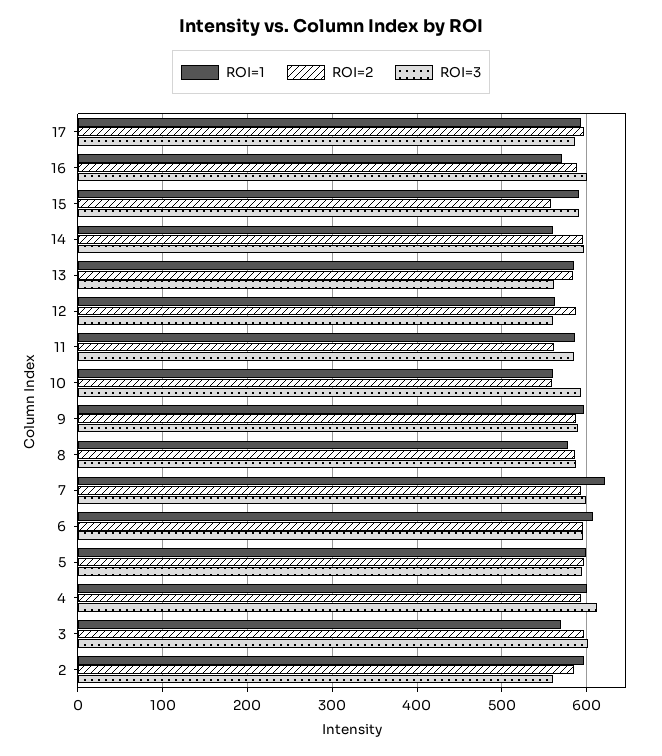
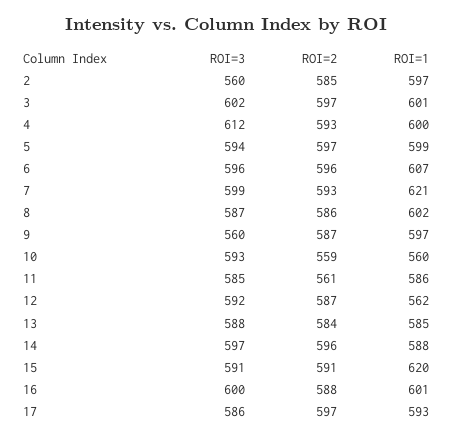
  {
    "ROI=1": {
      "17": 593,
-     "16": 570,
+     "16": 601,
-     "15": 590,
+     "15": 620,
-     "14": 560,
+     "14": 588,
      "13": 585,
      "12": 562,
      "11": 586,
      "10": 560,
      "9": 597,
-     "8": 580,
+     "8": 602,
      "7": 621,
      "6": 607,
      "5": 599,
      "4": 600,
-     "3": 570,
+     "3": 601,
      "2": 597
    },
    "ROI=2": {
      "17": 597,
      "16": 588,
-     "15": 560,
+     "15": 591,
      "14": 596,
      "13": 584,
      "12": 587,
      "11": 561,
      "10": 559,
      "9": 587,
      "8": 586,
      "7": 593,
      "6": 596,
      "5": 597,
      "4": 593,
      "3": 597,
      "2": 585
    },
    "ROI=3": {
      "17": 586,
      "16": 600,
      "15": 591,
      "14": 597,
-     "13": 560,
+     "13": 588,
-     "12": 560,
+     "12": 592,
      "11": 585,
      "10": 593,
-     "9": 590,
+     "9": 560,
      "8": 587,
      "7": 599,
      "6": 596,
      "5": 594,
      "4": 612,
      "3": 602,
      "2": 560
    }
  }

